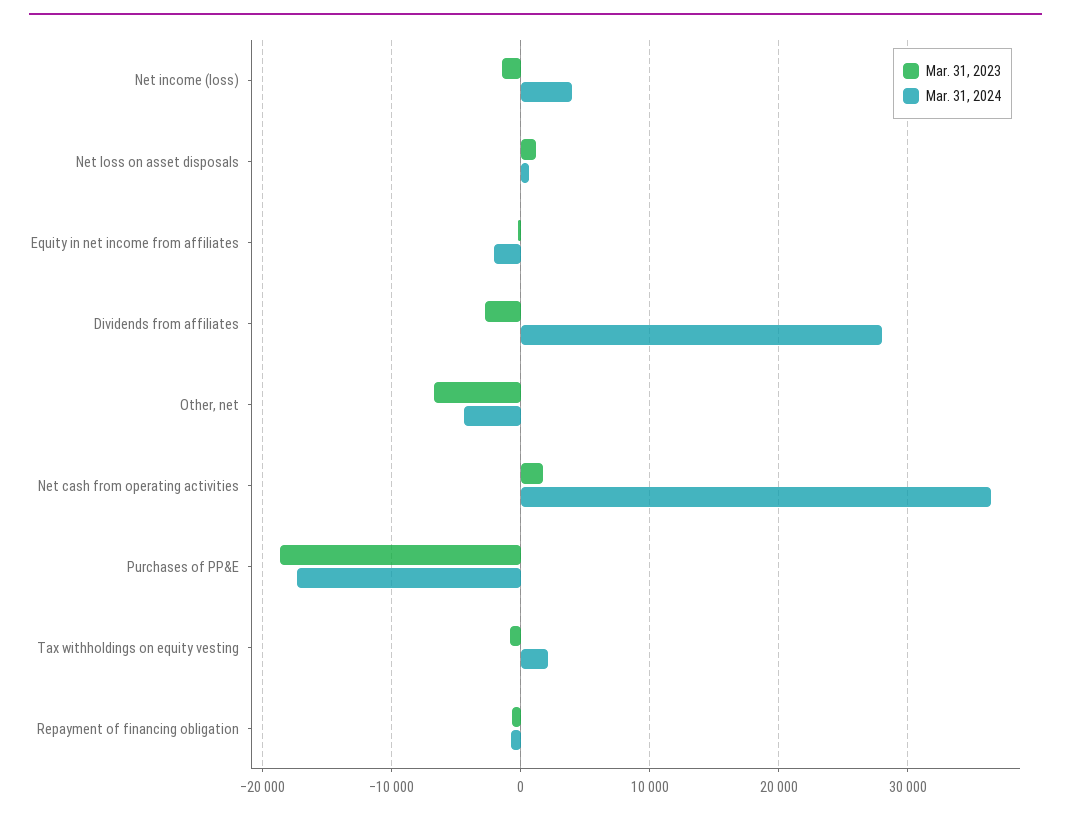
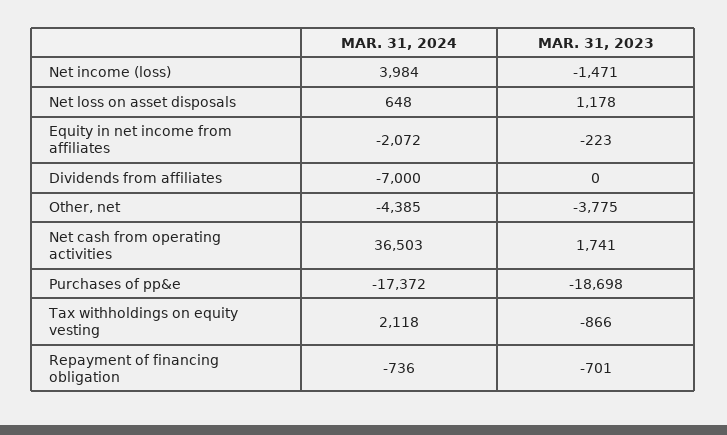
  {
    "Mar. 31, 2023": {
      "Net income (loss)": -1471,
      "Net loss on asset disposals": 1178,
      "Equity in net income from affiliates": -223,
-     "Dividends from affiliates": -3000,
+     "Dividends from affiliates": 0,
-     "Other, net": -7000,
+     "Other, net": -3775,
      "Net cash from operating activities": 1741,
      "Purchases of PP&E": -18698,
      "Tax withholdings on equity vesting": -866,
      "Repayment of financing obligation": -701
    },
    "Mar. 31, 2024": {
      "Net income (loss)": 3984,
      "Net loss on asset disposals": 648,
      "Equity in net income from affiliates": -2072,
-     "Dividends from affiliates": 28000,
+     "Dividends from affiliates": -7000,
      "Other, net": -4385,
      "Net cash from operating activities": 36503,
      "Purchases of PP&E": -17372,
      "Tax withholdings on equity vesting": 2118,
      "Repayment of financing obligation": -736
    }
  }

